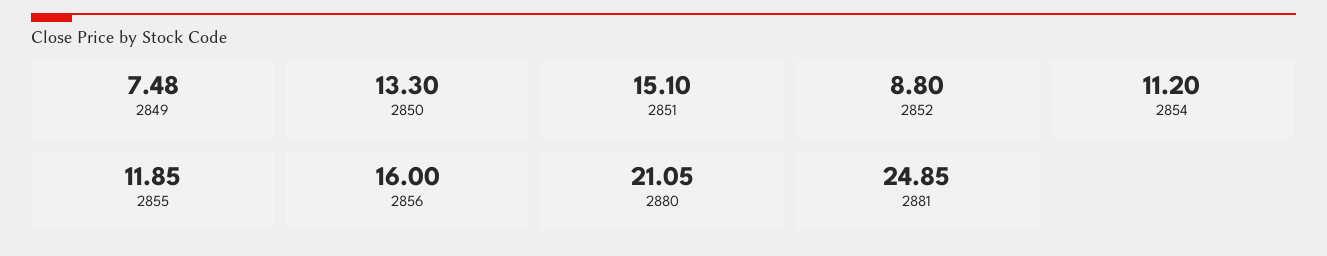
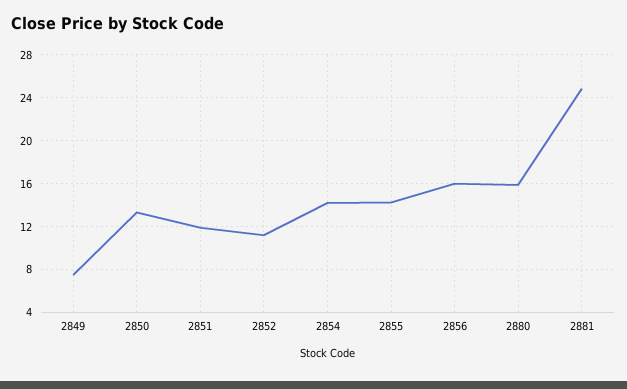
  {
    "2849": 7.48,
    "2850": 13.3,
-   "2851": 15.1,
+   "2851": 12,
-   "2852": 8.8,
+   "2852": 11,
-   "2854": 11.2,
+   "2854": 14,
-   "2855": 11.85,
+   "2855": 14,
    "2856": 16,
-   "2880": 21.05,
+   "2880": 16,
    "2881": 24.85
  }

